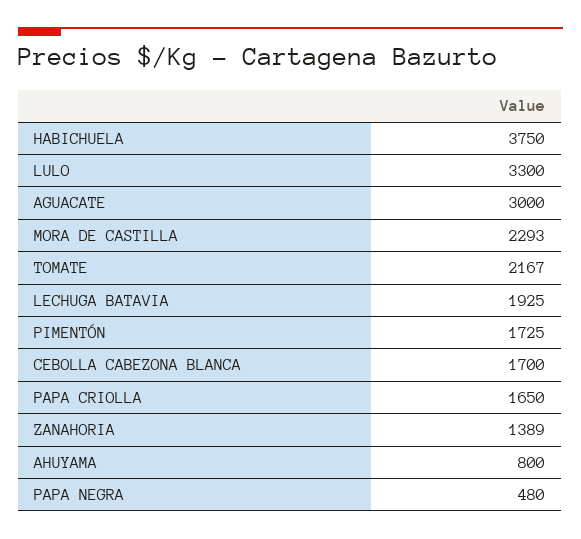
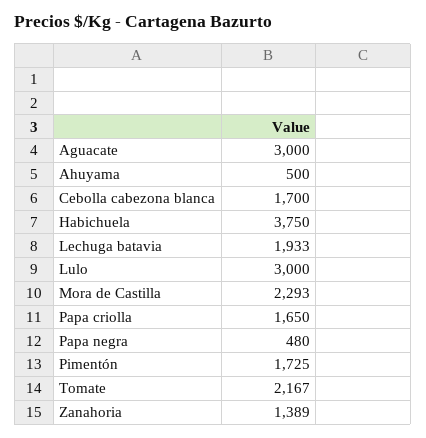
  {
    "HABICHUELA": 3750,
-   "LULO": 3300,
+   "LULO": 3000,
    "AGUACATE": 3000,
    "MORA DE CASTILLA": 2293,
    "TOMATE": 2167,
-   "LECHUGA BATAVIA": 1925,
+   "LECHUGA BATAVIA": 1933,
    "PIMENTÓN": 1725,
    "CEBOLLA CABEZONA BLANCA": 1700,
    "PAPA CRIOLLA": 1650,
    "ZANAHORIA": 1389,
-   "AHUYAMA": 800,
+   "AHUYAMA": 500,
    "PAPA NEGRA": 480
  }

